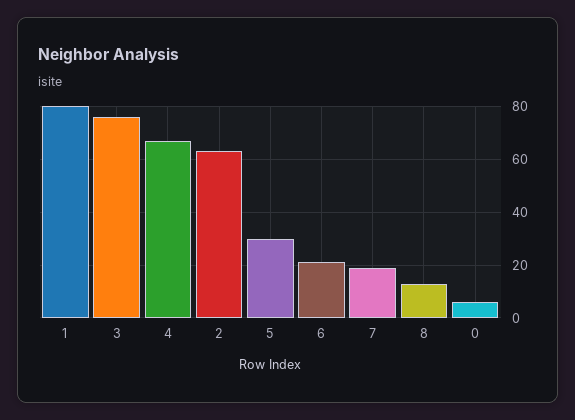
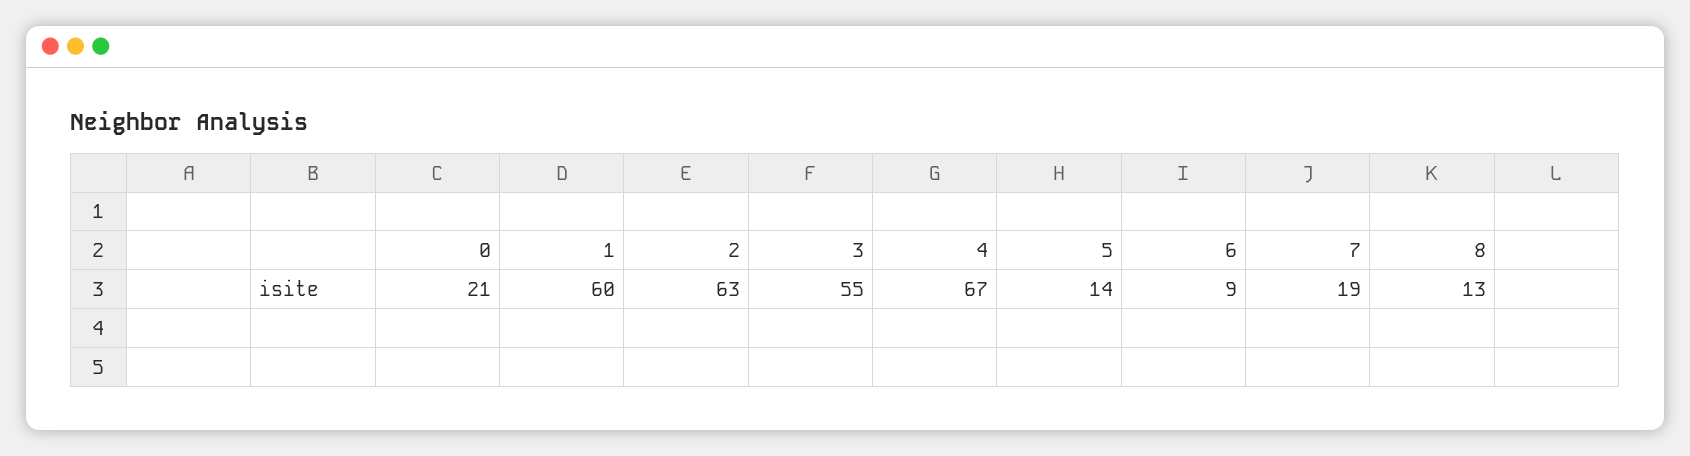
  {
-   "1": 80,
+   "1": 60,
-   "3": 75,
+   "3": 55,
    "4": 67,
    "2": 63,
-   "5": 30,
+   "5": 14,
-   "6": 20,
+   "6": 9,
    "7": 19,
    "8": 13,
-   "0": 5
+   "0": 21
  }

